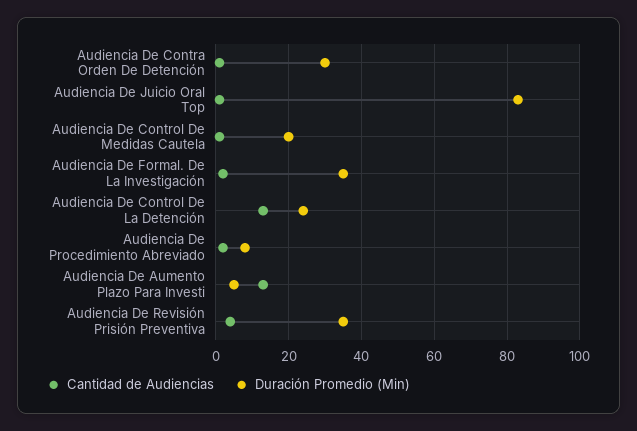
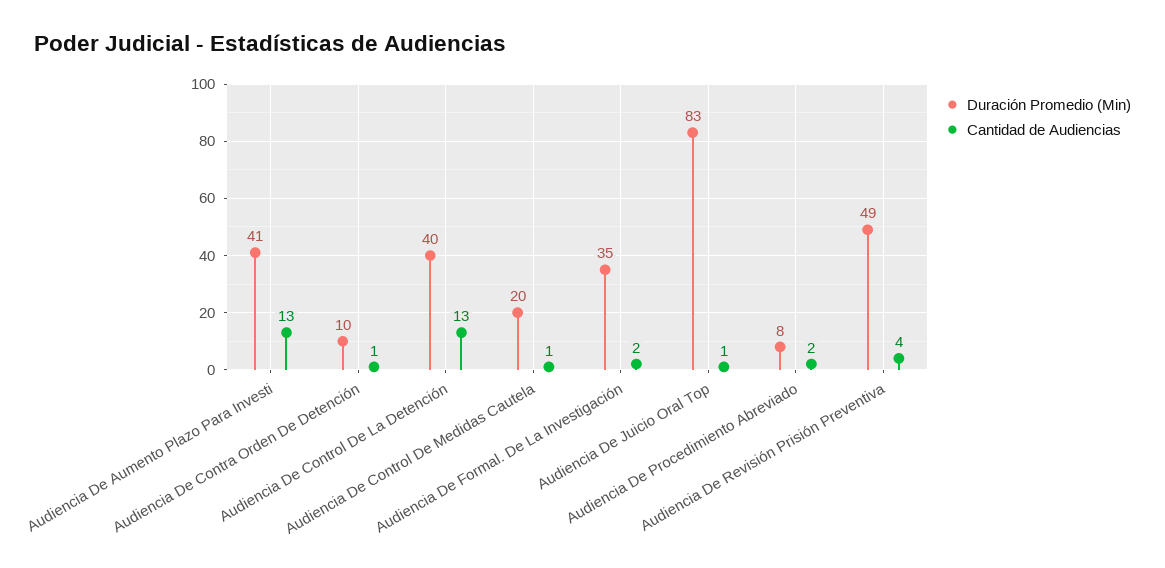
  {
    "Cantidad de Audiencias": {
      "Audiencia De Contra Orden De Detención": 1,
      "Audiencia De Juicio Oral Top": 1,
      "Audiencia De Control De Medidas Cautela": 1,
      "Audiencia De Formal. De La Investigación": 2,
      "Audiencia De Control De La Detención": 13,
      "Audiencia De Procedimiento Abreviado": 2,
      "Audiencia De Aumento Plazo Para Investi": 13,
      "Audiencia De Revisión Prisión Preventiva": 4
    },
    "Duración Promedio (Min)": {
-     "Audiencia De Contra Orden De Detención": 30,
+     "Audiencia De Contra Orden De Detención": 10,
      "Audiencia De Juicio Oral Top": 83,
      "Audiencia De Control De Medidas Cautela": 20,
      "Audiencia De Formal. De La Investigación": 35,
-     "Audiencia De Control De La Detención": 25,
+     "Audiencia De Control De La Detención": 40,
      "Audiencia De Procedimiento Abreviado": 8,
-     "Audiencia De Aumento Plazo Para Investi": 5,
+     "Audiencia De Aumento Plazo Para Investi": 41,
-     "Audiencia De Revisión Prisión Preventiva": 35
+     "Audiencia De Revisión Prisión Preventiva": 49
    }
  }

